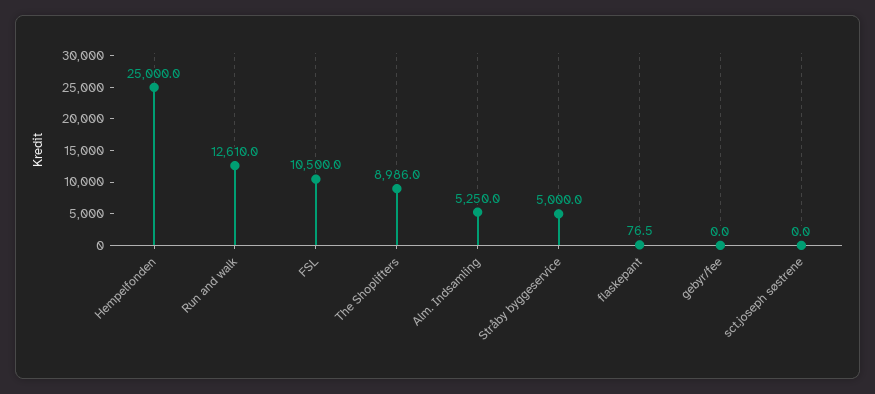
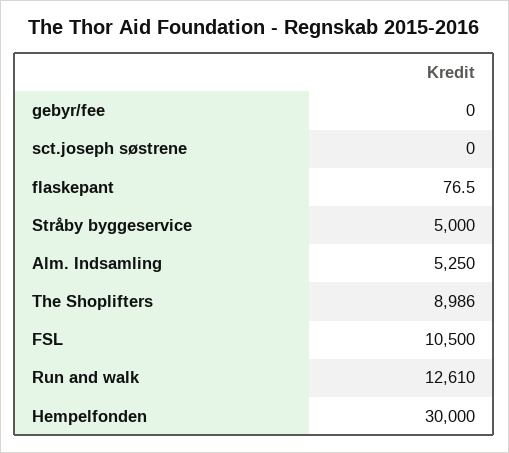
  {
-   "Hempelfonden": 25000,
+   "Hempelfonden": 30000,
    "Run and walk": 12610,
    "FSL": 10500,
    "The Shoplifters": 8986,
    "Alm. Indsamling": 5250,
    "Stråby byggeservice": 5000,
    "flaskepant": 76.5,
    "gebyr/fee": 0,
    "sct.joseph søstrene": 0
  }

